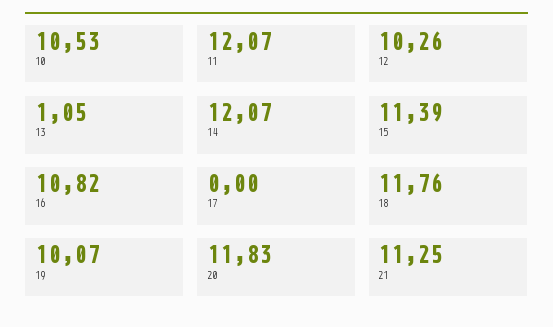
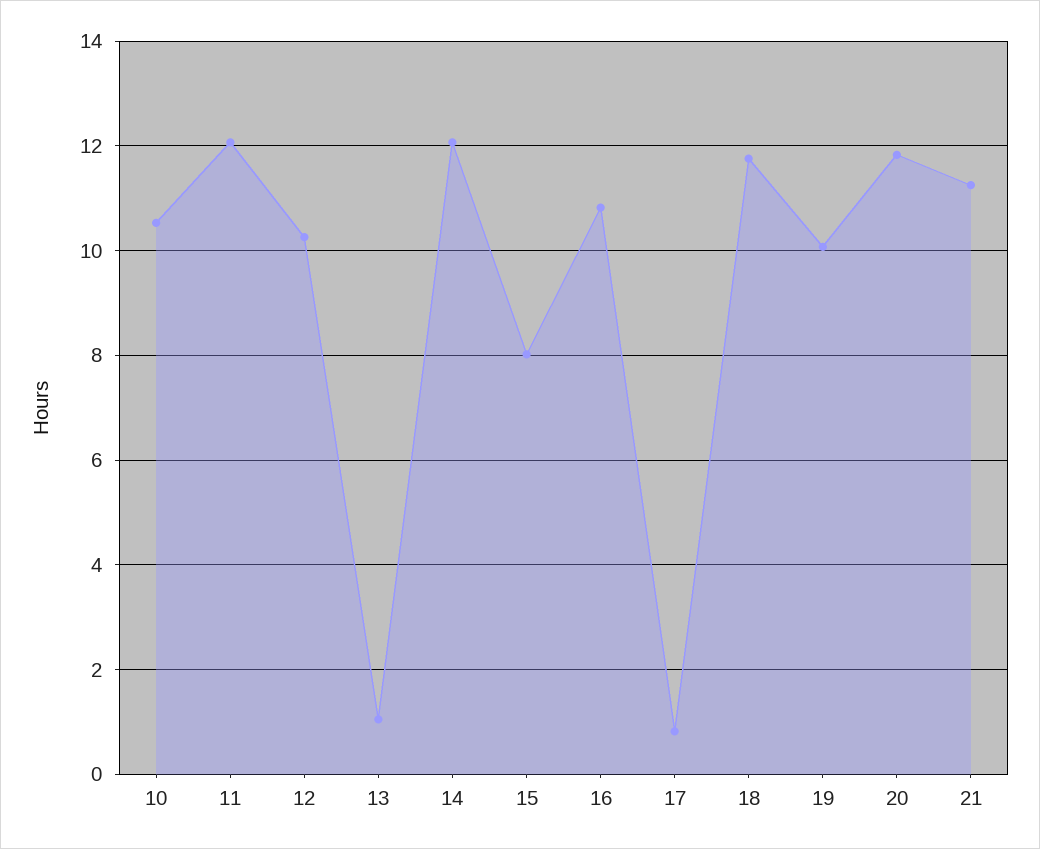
  {
    "10": 10.53,
    "11": 12.07,
    "12": 10.26,
    "13": 1.05,
    "14": 12.07,
-   "15": 11.39,
+   "15": 8,
    "16": 10.82,
-   "17": 0,
+   "17": 0.8,
    "18": 11.76,
    "19": 10.07,
    "20": 11.83,
    "21": 11.25
  }

